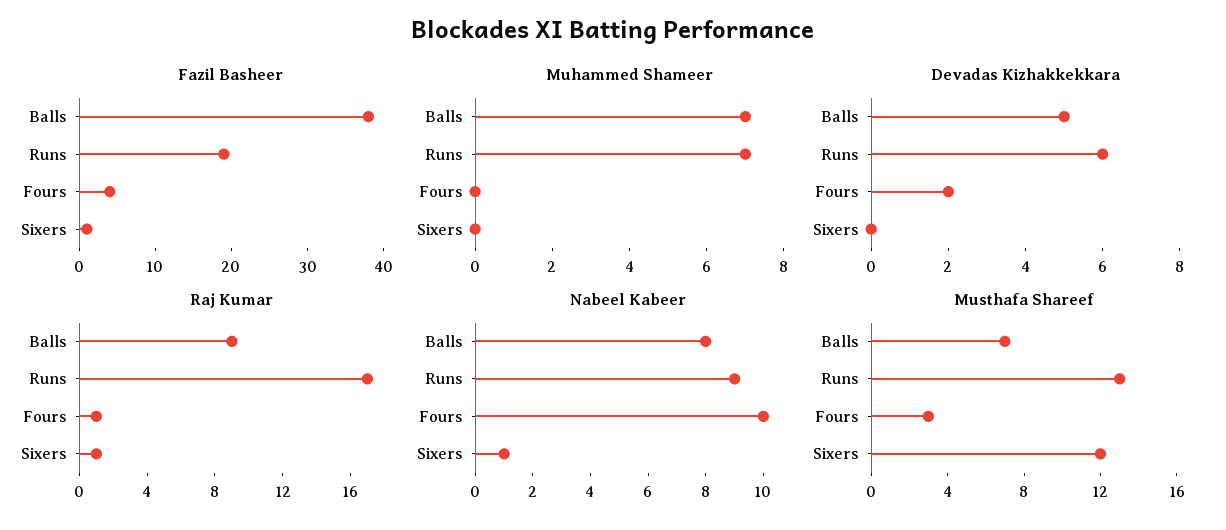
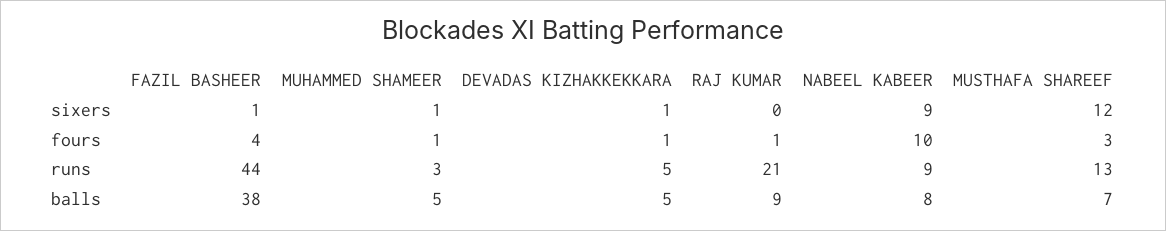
  {
    "Fazil Basheer": {
      "Balls": 38,
-     "Runs": 20,
+     "Runs": 44,
      "Fours": 4,
      "Sixers": 1
    },
    "Muhammed Shameer": {
-     "Balls": 7,
+     "Balls": 5,
-     "Runs": 7,
+     "Runs": 3,
-     "Fours": 0,
+     "Fours": 1,
-     "Sixers": 0
+     "Sixers": 1
    },
    "Devadas Kizhakkekkara": {
      "Balls": 5,
-     "Runs": 6,
+     "Runs": 5,
-     "Fours": 2,
+     "Fours": 1,
-     "Sixers": 0
+     "Sixers": 1
    },
    "Raj Kumar": {
      "Balls": 9,
-     "Runs": 17,
+     "Runs": 21,
      "Fours": 1,
-     "Sixers": 1
+     "Sixers": 0
    },
    "Nabeel Kabeer": {
      "Balls": 8,
      "Runs": 9,
      "Fours": 10,
-     "Sixers": 1
+     "Sixers": 9
    },
    "Musthafa Shareef": {
      "Balls": 7,
      "Runs": 13,
      "Fours": 3,
      "Sixers": 12
    }
  }

